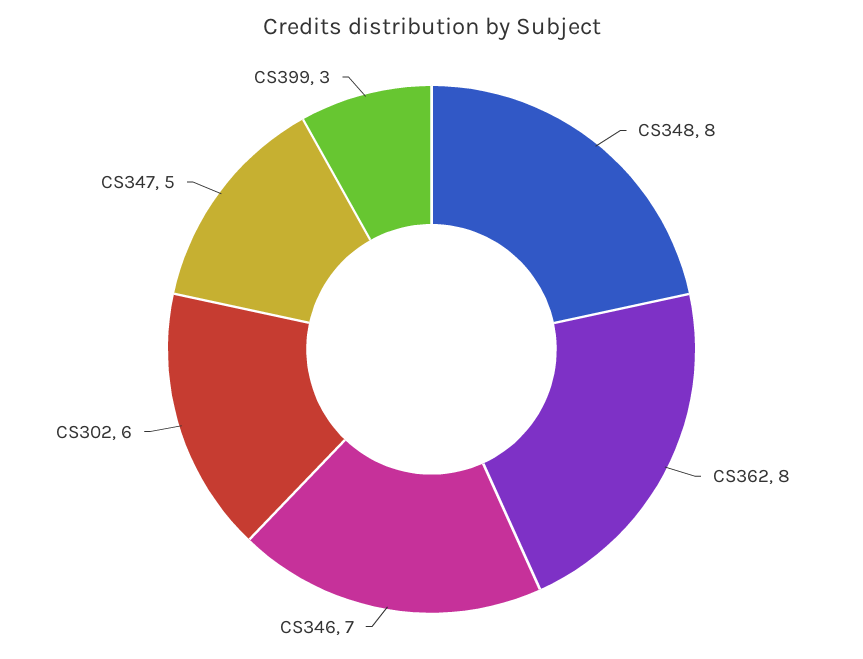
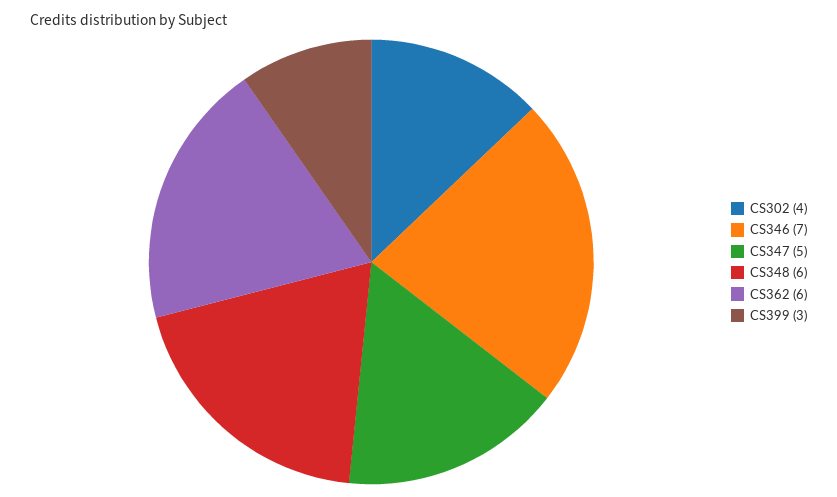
  {
-   "CS348": 8,
+   "CS348": 6,
-   "CS362": 8,
+   "CS362": 6,
    "CS346": 7,
-   "CS302": 6,
+   "CS302": 4,
    "CS347": 5,
    "CS399": 3
  }

